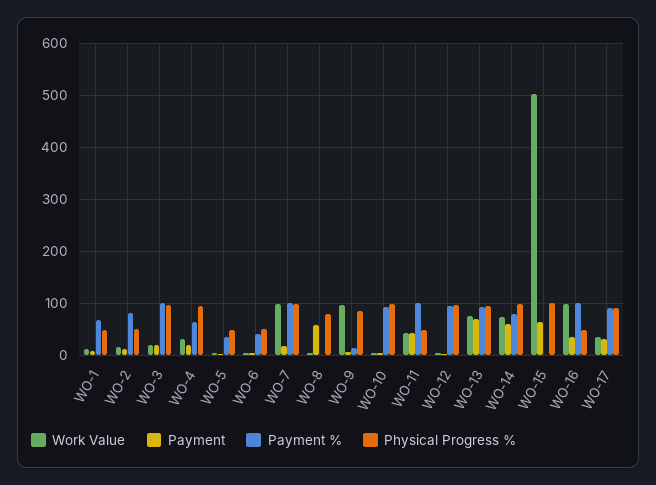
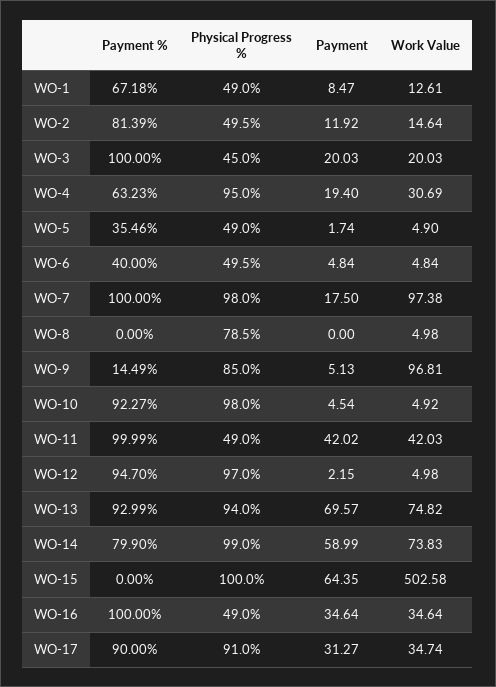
  {
    "Work Value": {
      "WO-1": 12.61,
      "WO-2": 14.64,
      "WO-3": 20.03,
      "WO-4": 30.69,
      "WO-5": 4.9,
      "WO-6": 4.84,
      "WO-7": 97.38,
      "WO-8": 4.98,
      "WO-9": 96.81,
      "WO-10": 4.92,
      "WO-11": 42.03,
      "WO-12": 4.98,
      "WO-13": 74.82,
      "WO-14": 73.83,
      "WO-15": 502.58,
-     "WO-16": 100,
+     "WO-16": 34.64,
      "WO-17": 34.74
    },
    "Payment": {
      "WO-1": 8.47,
      "WO-2": 11.92,
      "WO-3": 20.03,
      "WO-4": 19.4,
      "WO-5": 1.74,
      "WO-6": 4.84,
      "WO-7": 17.5,
-     "WO-8": 60,
+     "WO-8": 0,
      "WO-9": 5.13,
      "WO-10": 4.54,
      "WO-11": 42.02,
      "WO-12": 2.15,
      "WO-13": 69.57,
      "WO-14": 58.99,
      "WO-15": 64.35,
      "WO-16": 34.64,
      "WO-17": 31.27
    },
    "Payment %": {
      "WO-1": 67.18,
      "WO-2": 81.39,
      "WO-3": 100,
      "WO-4": 63.23,
      "WO-5": 35.46,
      "WO-6": 40,
      "WO-7": 100,
      "WO-8": 0,
      "WO-9": 14.49,
      "WO-10": 92.27,
      "WO-11": 99.99,
      "WO-12": 94.7,
      "WO-13": 92.99,
      "WO-14": 79.9,
      "WO-15": 0,
      "WO-16": 100,
      "WO-17": 90
    },
    "Physical Progress %": {
      "WO-1": 49,
      "WO-2": 49.5,
-     "WO-3": 100,
+     "WO-3": 45,
      "WO-4": 95,
      "WO-5": 49,
      "WO-6": 49.5,
      "WO-7": 98,
      "WO-8": 78.5,
      "WO-9": 85,
      "WO-10": 98,
      "WO-11": 49,
      "WO-12": 97,
      "WO-13": 94,
      "WO-14": 99,
      "WO-15": 100,
      "WO-16": 49,
      "WO-17": 91
    }
  }

